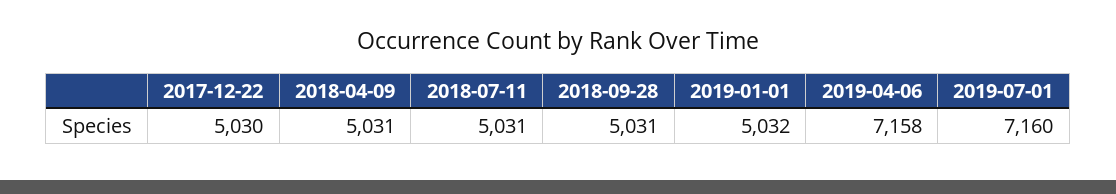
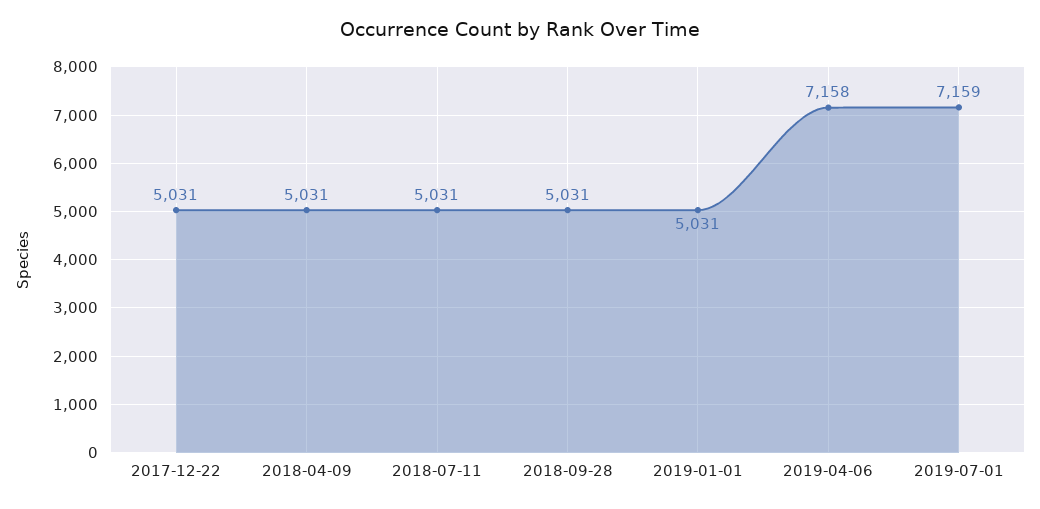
  {
-   "2017-12-22": 5030,
+   "2017-12-22": 5031,
    "2018-04-09": 5031,
    "2018-07-11": 5031,
    "2018-09-28": 5031,
-   "2019-01-01": 5032,
+   "2019-01-01": 5031,
    "2019-04-06": 7158,
-   "2019-07-01": 7160
+   "2019-07-01": 7159
  }

